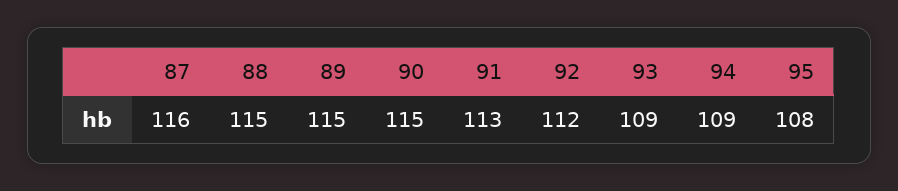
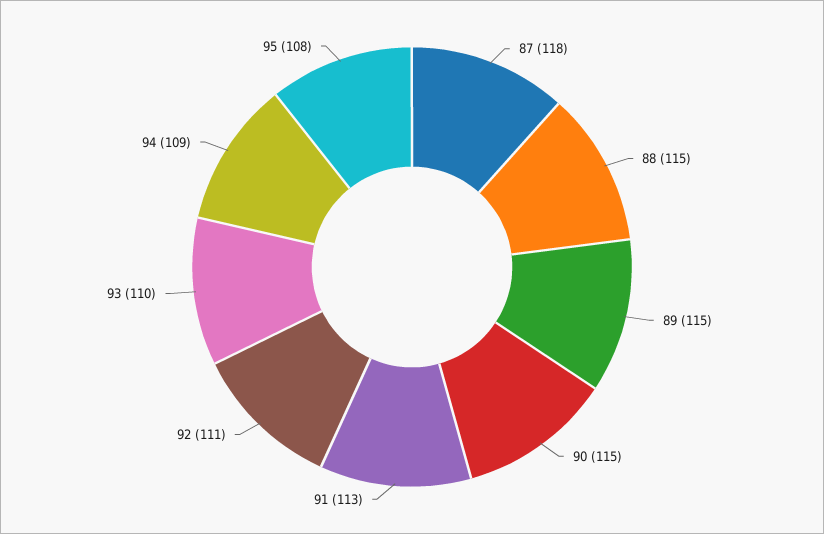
  {
-   "87": 116,
+   "87": 118,
    "88": 115,
    "89": 115,
    "90": 115,
    "91": 113,
-   "92": 112,
+   "92": 111,
-   "93": 109,
+   "93": 110,
    "94": 109,
    "95": 108
  }

